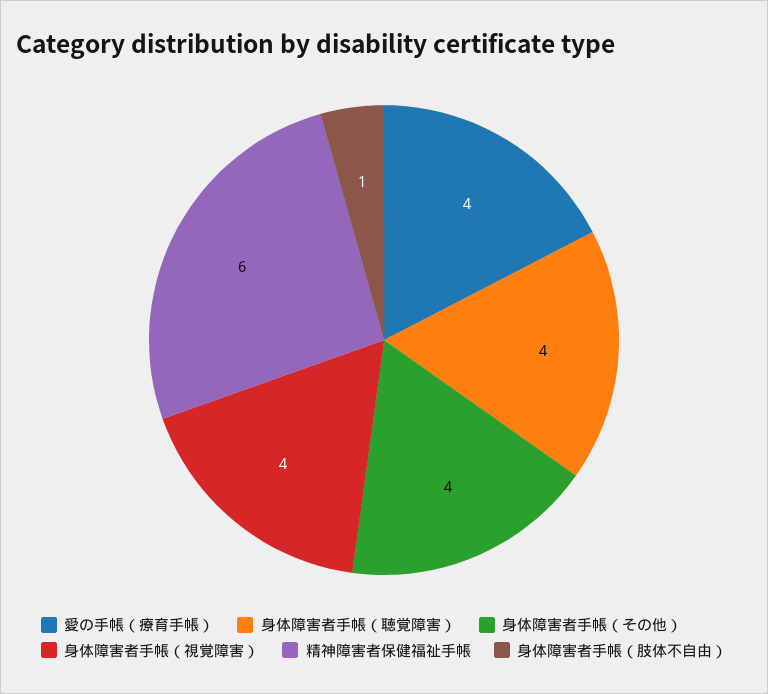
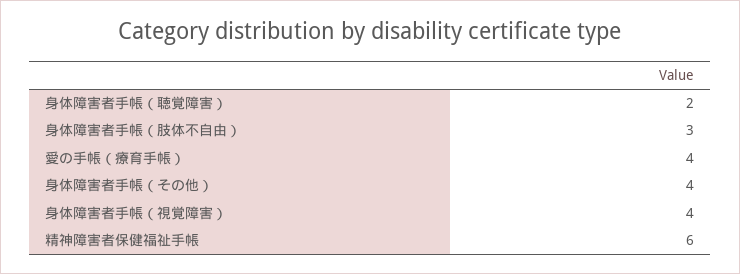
  {
    "愛の手帳（療育手帳）": 4,
-   "身体障害者手帳（聴覚障害）": 4,
+   "身体障害者手帳（聴覚障害）": 2,
    "身体障害者手帳（その他）": 4,
    "身体障害者手帳（視覚障害）": 4,
    "精神障害者保健福祉手帳": 6,
-   "身体障害者手帳（肢体不自由）": 1
+   "身体障害者手帳（肢体不自由）": 3
  }

